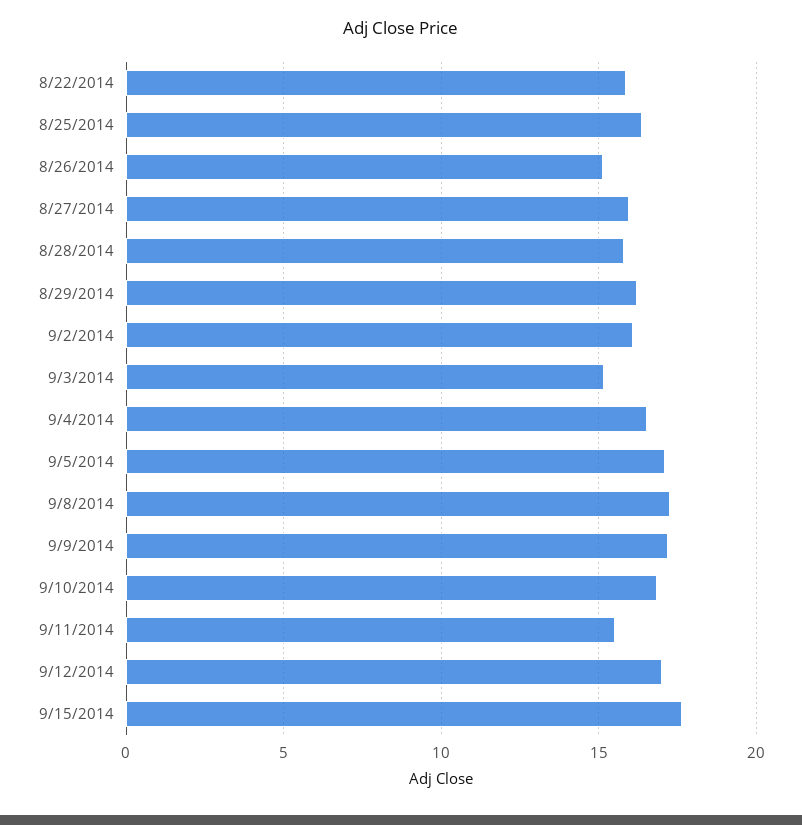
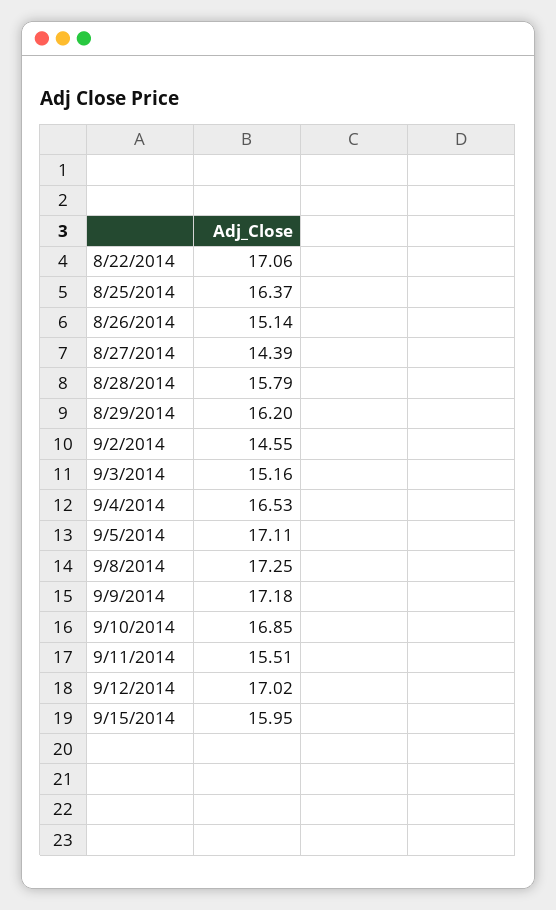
  {
-   "8/22/2014": 16,
+   "8/22/2014": 17.06,
    "8/25/2014": 16.37,
    "8/26/2014": 15.14,
-   "8/27/2014": 16,
+   "8/27/2014": 14.39,
    "8/28/2014": 15.79,
    "8/29/2014": 16.2,
-   "9/2/2014": 16,
+   "9/2/2014": 14.55,
    "9/3/2014": 15.16,
    "9/4/2014": 16.53,
    "9/5/2014": 17.11,
    "9/8/2014": 17.25,
    "9/9/2014": 17.18,
    "9/10/2014": 16.85,
    "9/11/2014": 15.51,
    "9/12/2014": 17.02,
-   "9/15/2014": 17.5
+   "9/15/2014": 15.95
  }

